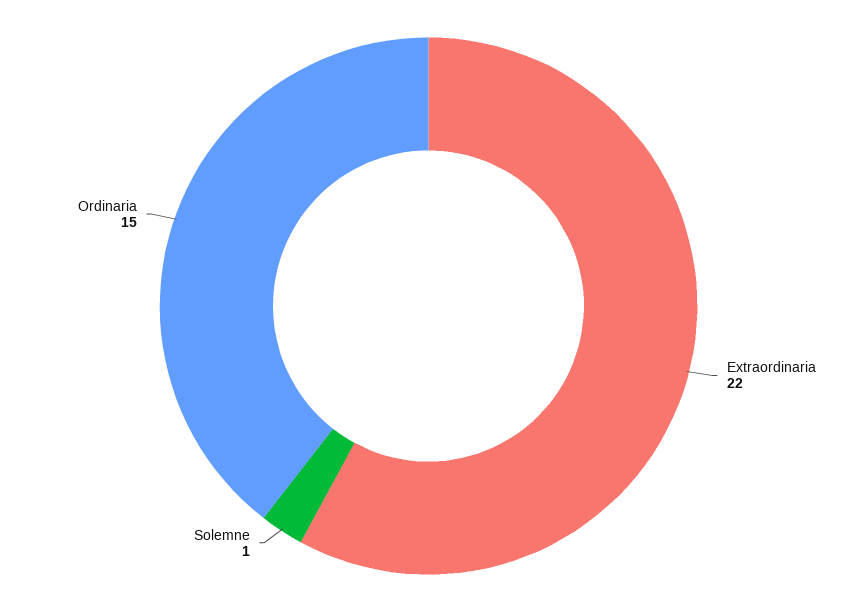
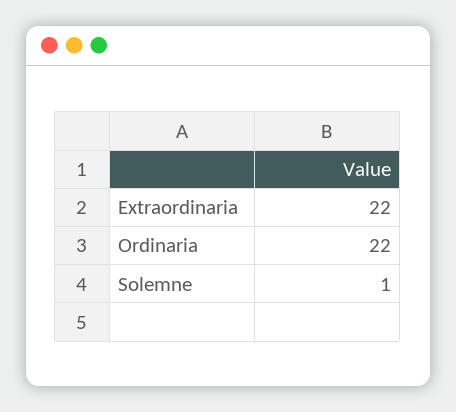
  {
    "Extraordinaria": 22,
    "Solemne": 1,
-   "Ordinaria": 15
+   "Ordinaria": 22
  }

